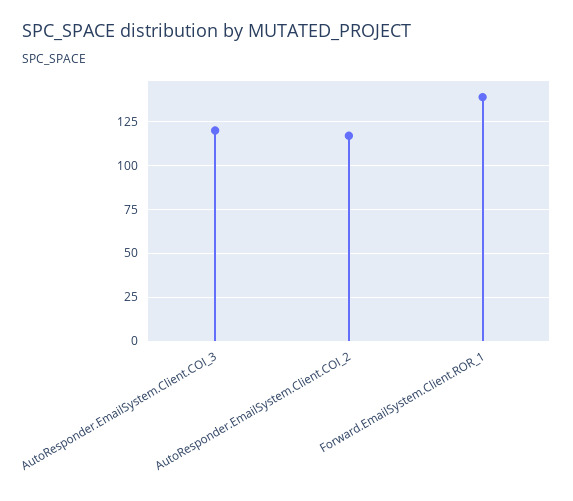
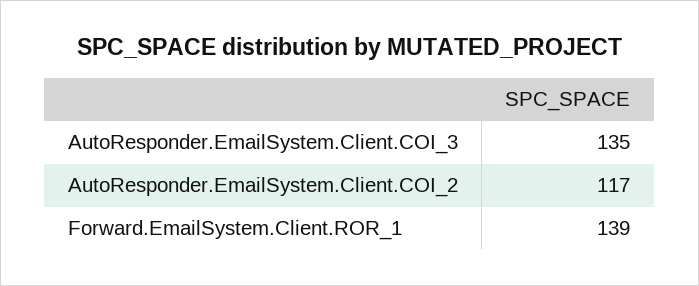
  {
-   "AutoResponder.EmailSystem.Client.COI_3": 120,
+   "AutoResponder.EmailSystem.Client.COI_3": 135,
    "AutoResponder.EmailSystem.Client.COI_2": 117,
    "Forward.EmailSystem.Client.ROR_1": 139
  }

